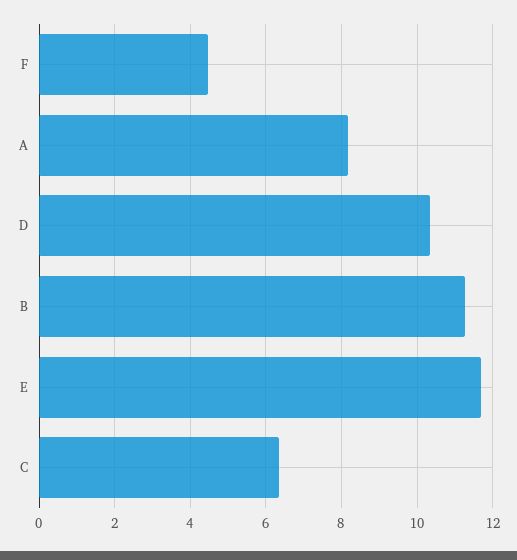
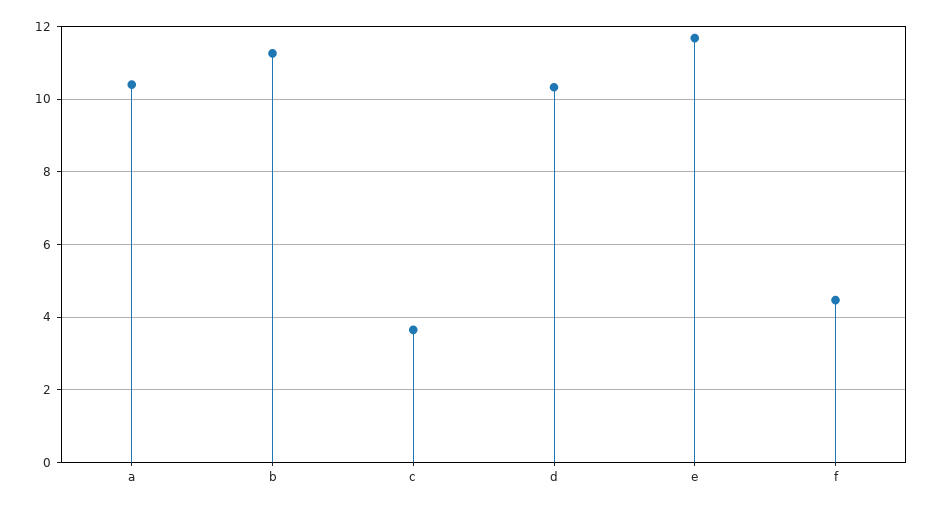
  {
    "F": 4.4,
-   "A": 8.2,
+   "A": 10.4,
    "D": 10.4,
    "B": 11.2,
    "E": 11.6,
-   "C": 6.4
+   "C": 3.6
  }

